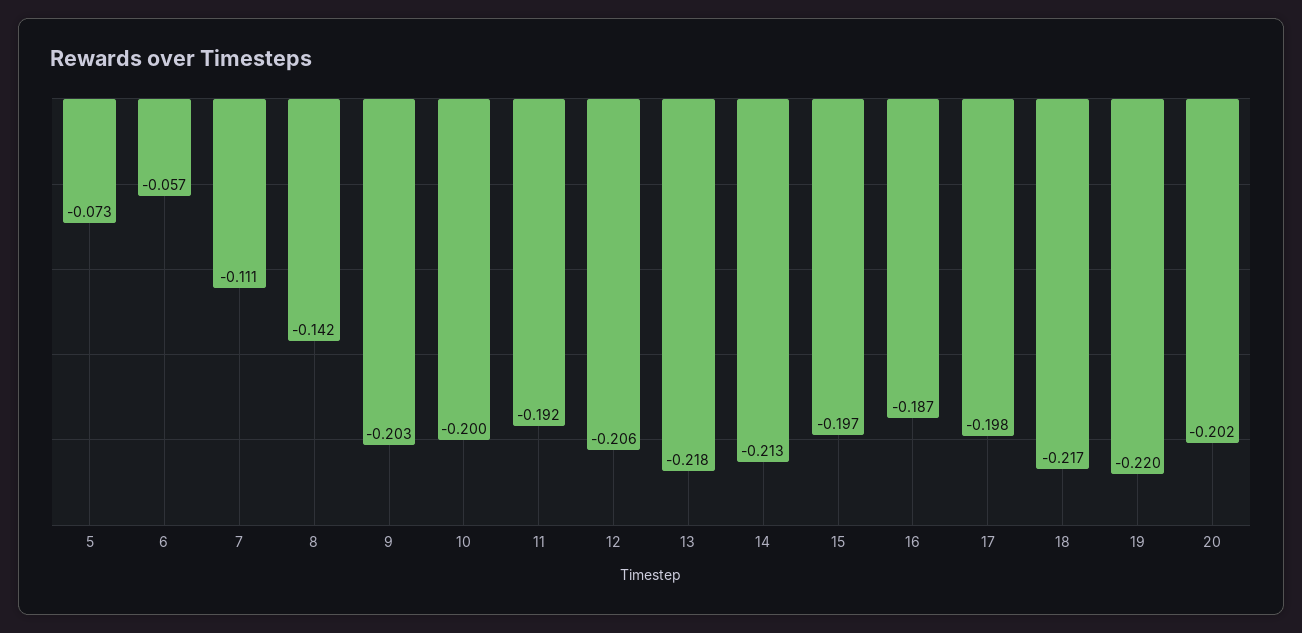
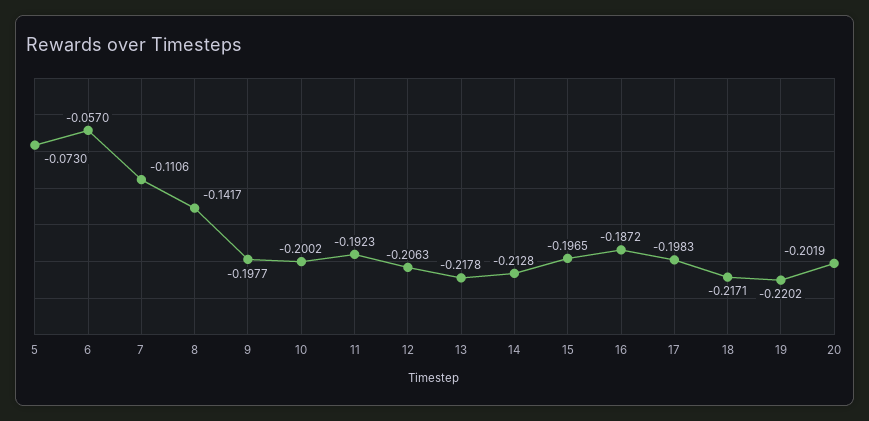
  {
    "5": -0.073,
    "6": -0.057,
    "7": -0.1106,
    "8": -0.1417,
-   "9": -0.203,
+   "9": -0.1977,
    "10": -0.2002,
    "11": -0.1923,
    "12": -0.2063,
    "13": -0.2178,
    "14": -0.2128,
    "15": -0.1965,
    "16": -0.1872,
    "17": -0.1983,
    "18": -0.2171,
    "19": -0.2202,
    "20": -0.2019
  }

